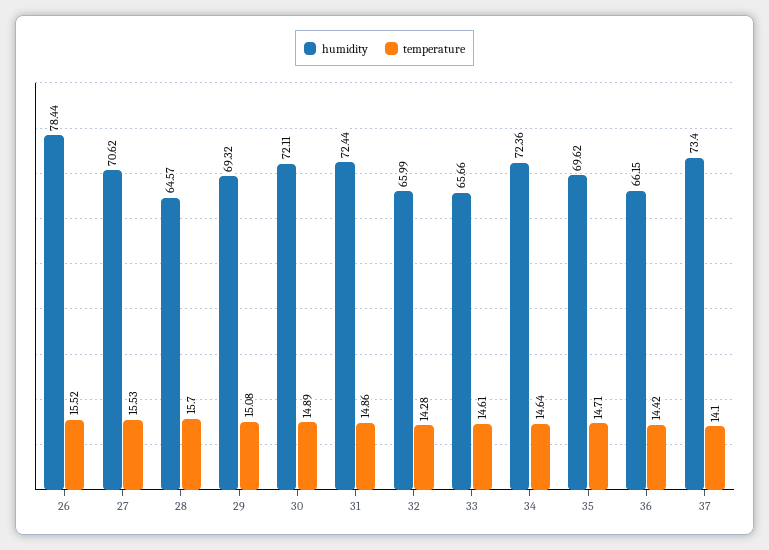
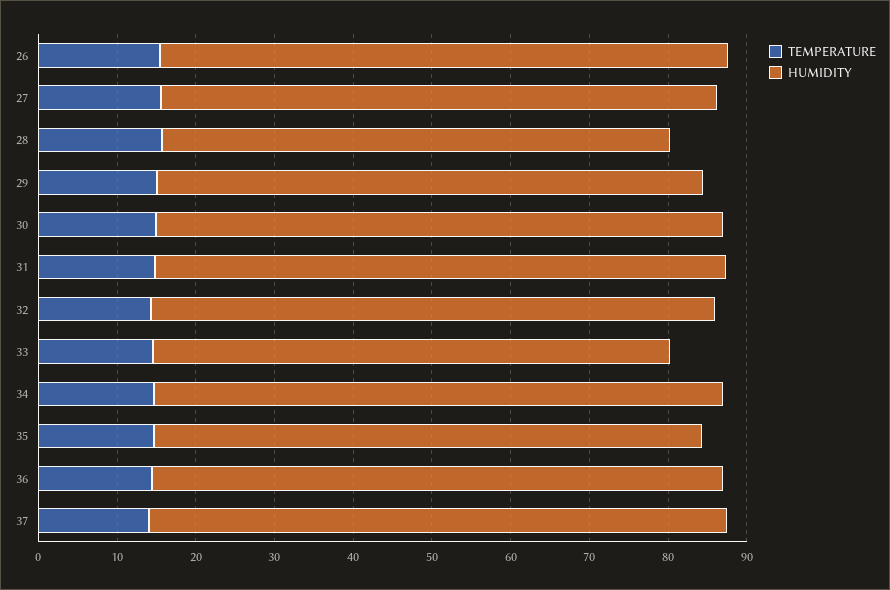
  {
    "humidity": {
-     "26": 78.44,
+     "26": 72,
      "27": 70.62,
      "28": 64.57,
      "29": 69.32,
      "30": 72.11,
      "31": 72.44,
-     "32": 65.99,
+     "32": 72,
      "33": 65.66,
      "34": 72.36,
      "35": 69.62,
-     "36": 66.15,
+     "36": 72,
      "37": 73.4
    },
    "temperature": {
      "26": 15.52,
      "27": 15.53,
      "28": 15.7,
      "29": 15.08,
      "30": 14.89,
      "31": 14.86,
      "32": 14.28,
      "33": 14.61,
      "34": 14.64,
      "35": 14.71,
      "36": 14.42,
      "37": 14.1
    }
  }

